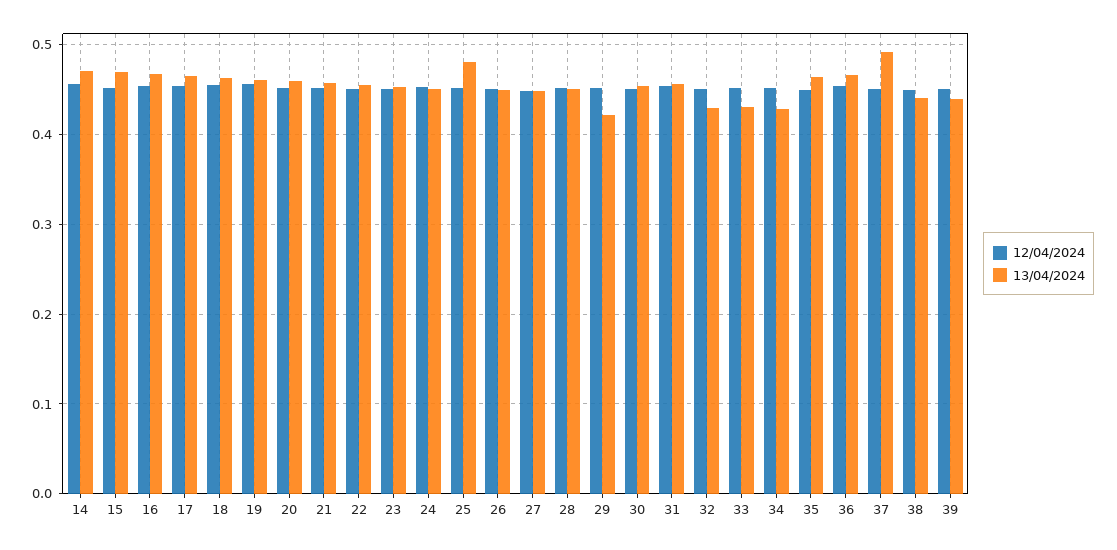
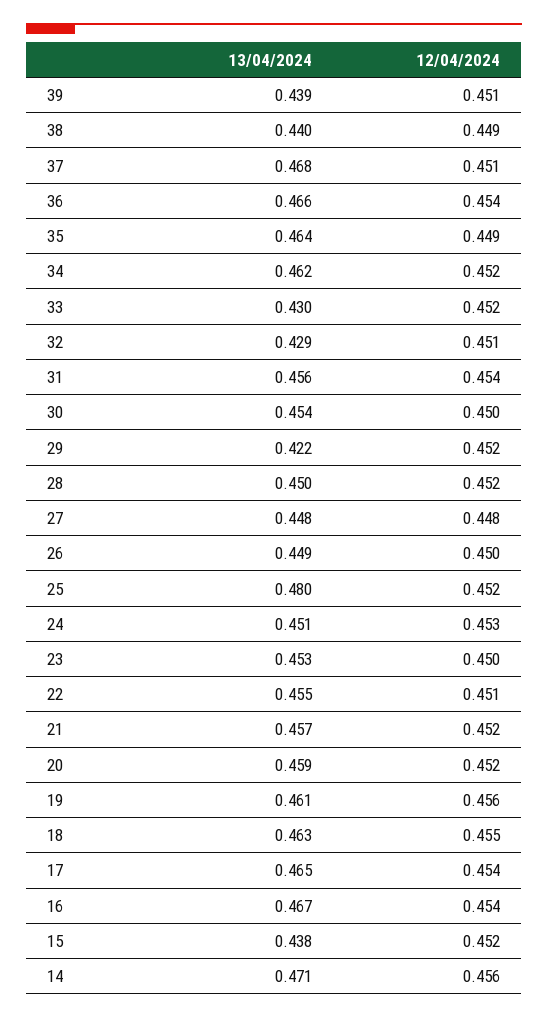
  {
    "12/04/2024": {
      "14": 0.456,
      "15": 0.452,
      "16": 0.454,
      "17": 0.454,
      "18": 0.455,
      "19": 0.456,
      "20": 0.452,
      "21": 0.452,
      "22": 0.451,
      "23": 0.45,
      "24": 0.453,
      "25": 0.452,
      "26": 0.45,
      "27": 0.448,
      "28": 0.452,
      "29": 0.452,
      "30": 0.45,
      "31": 0.454,
      "32": 0.451,
      "33": 0.452,
      "34": 0.452,
      "35": 0.449,
      "36": 0.454,
      "37": 0.451,
      "38": 0.449,
      "39": 0.451
    },
    "13/04/2024": {
      "14": 0.471,
-     "15": 0.47,
+     "15": 0.438,
      "16": 0.467,
      "17": 0.465,
      "18": 0.463,
      "19": 0.461,
      "20": 0.459,
      "21": 0.457,
      "22": 0.455,
      "23": 0.453,
      "24": 0.451,
      "25": 0.48,
      "26": 0.449,
      "27": 0.448,
      "28": 0.45,
      "29": 0.422,
      "30": 0.454,
      "31": 0.456,
      "32": 0.429,
      "33": 0.43,
-     "34": 0.43,
+     "34": 0.462,
      "35": 0.464,
      "36": 0.466,
-     "37": 0.49,
+     "37": 0.468,
      "38": 0.44,
      "39": 0.439
    }
  }

